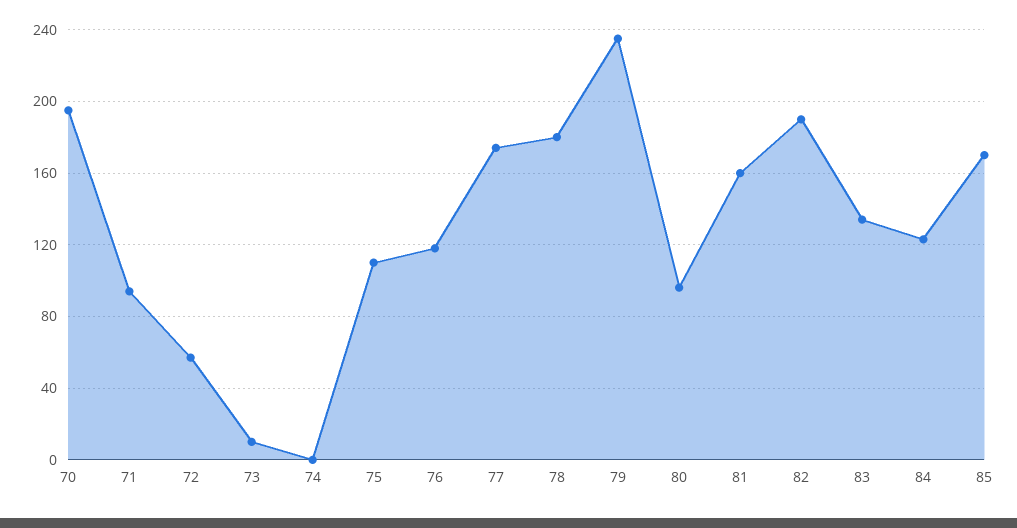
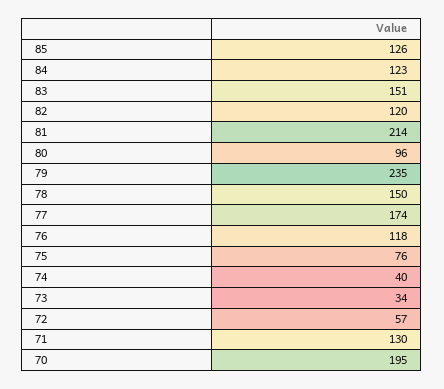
  {
    "70": 195,
-   "71": 95,
+   "71": 130,
    "72": 57,
-   "73": 10,
+   "73": 34,
-   "74": 0,
+   "74": 40,
-   "75": 110,
+   "75": 76,
    "76": 118,
    "77": 174,
-   "78": 180,
+   "78": 150,
    "79": 235,
    "80": 96,
-   "81": 160,
+   "81": 214,
-   "82": 190,
+   "82": 120,
-   "83": 135,
+   "83": 151,
    "84": 123,
-   "85": 170
+   "85": 126
  }

